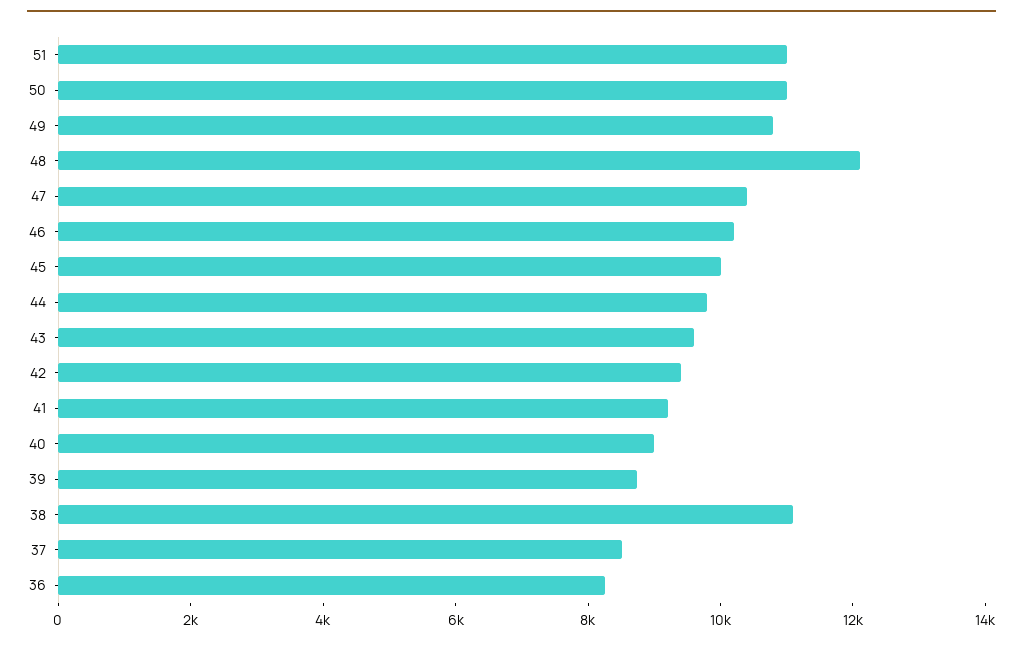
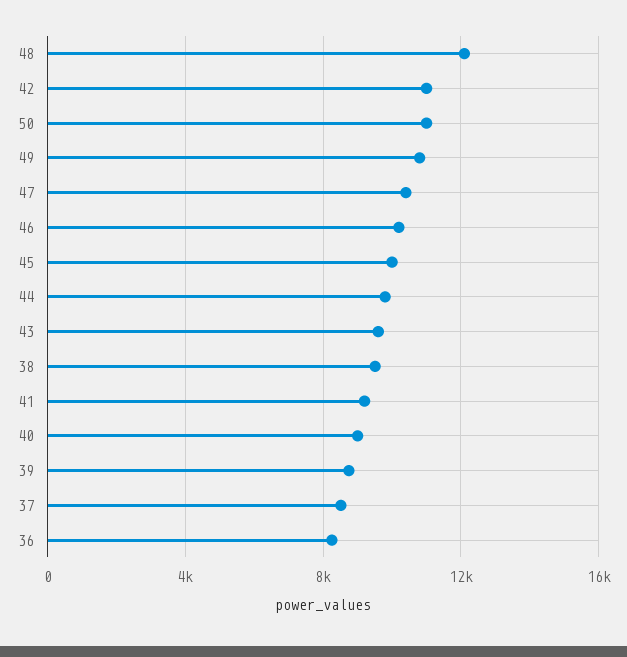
  {
-   "51": 11000,
    "50": 11000,
    "49": 11000,
    "48": 12000,
    "47": 10500,
    "46": 10000,
    "45": 10000,
    "44": 10000,
    "43": 9500,
-   "42": 9500,
+   "42": 11000,
    "41": 9000,
    "40": 9000,
    "39": 8500,
-   "38": 11000,
+   "38": 9500,
    "37": 8500,
    "36": 8500
  }

